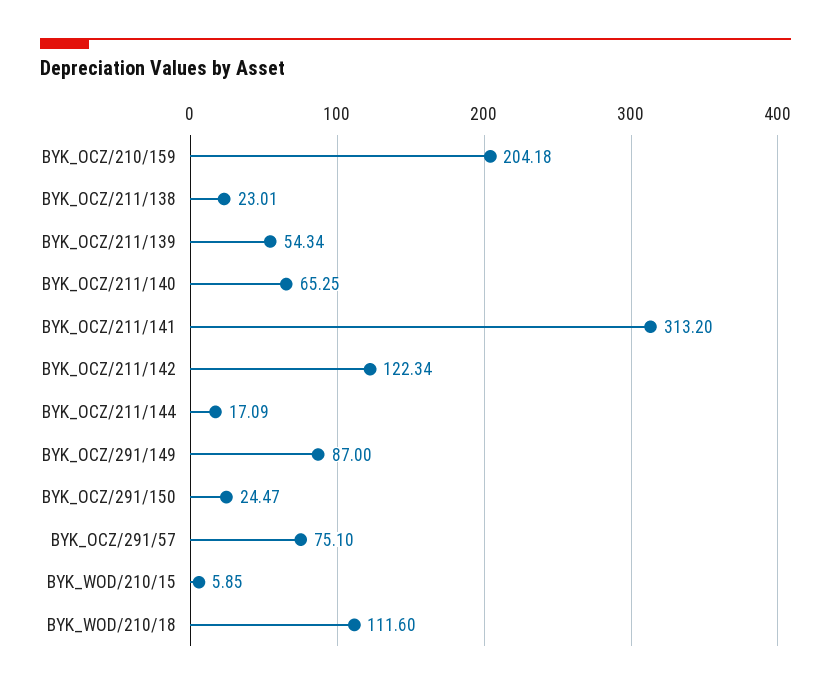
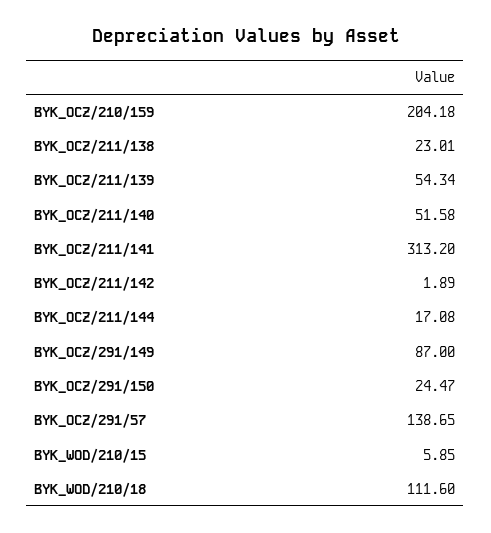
  {
    "BYK_OCZ/210/159": 204.18,
    "BYK_OCZ/211/138": 23.01,
    "BYK_OCZ/211/139": 54.34,
-   "BYK_OCZ/211/140": 65.25,
+   "BYK_OCZ/211/140": 51.58,
    "BYK_OCZ/211/141": 313.2,
-   "BYK_OCZ/211/142": 122.34,
+   "BYK_OCZ/211/142": 1.89,
-   "BYK_OCZ/211/144": 17.09,
+   "BYK_OCZ/211/144": 17.08,
    "BYK_OCZ/291/149": 87,
    "BYK_OCZ/291/150": 24.47,
-   "BYK_OCZ/291/57": 75.1,
+   "BYK_OCZ/291/57": 138.65,
    "BYK_WOD/210/15": 5.85,
    "BYK_WOD/210/18": 111.6
  }

